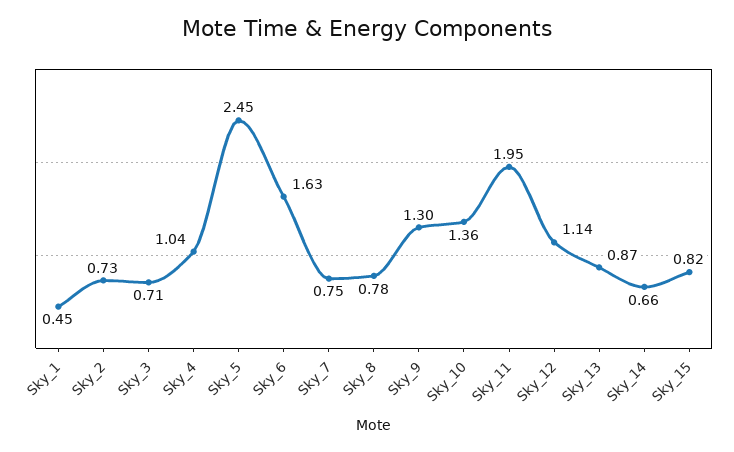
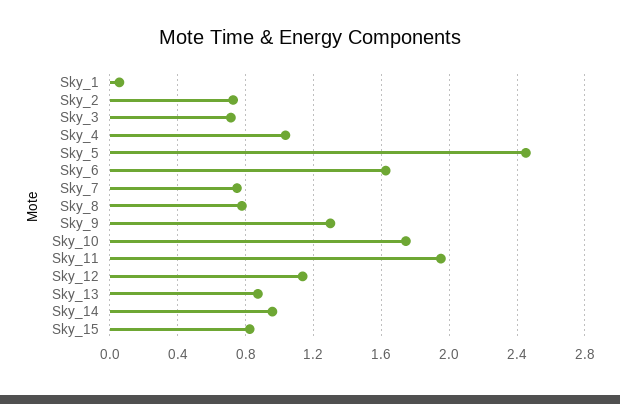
  {
-   "Sky_1": 0.45,
+   "Sky_1": 0.05,
    "Sky_2": 0.73,
    "Sky_3": 0.71,
    "Sky_4": 1.04,
    "Sky_5": 2.45,
    "Sky_6": 1.63,
    "Sky_7": 0.75,
    "Sky_8": 0.78,
    "Sky_9": 1.3,
-   "Sky_10": 1.36,
+   "Sky_10": 1.75,
    "Sky_11": 1.95,
    "Sky_12": 1.14,
    "Sky_13": 0.87,
-   "Sky_14": 0.66,
+   "Sky_14": 0.95,
    "Sky_15": 0.82
  }

